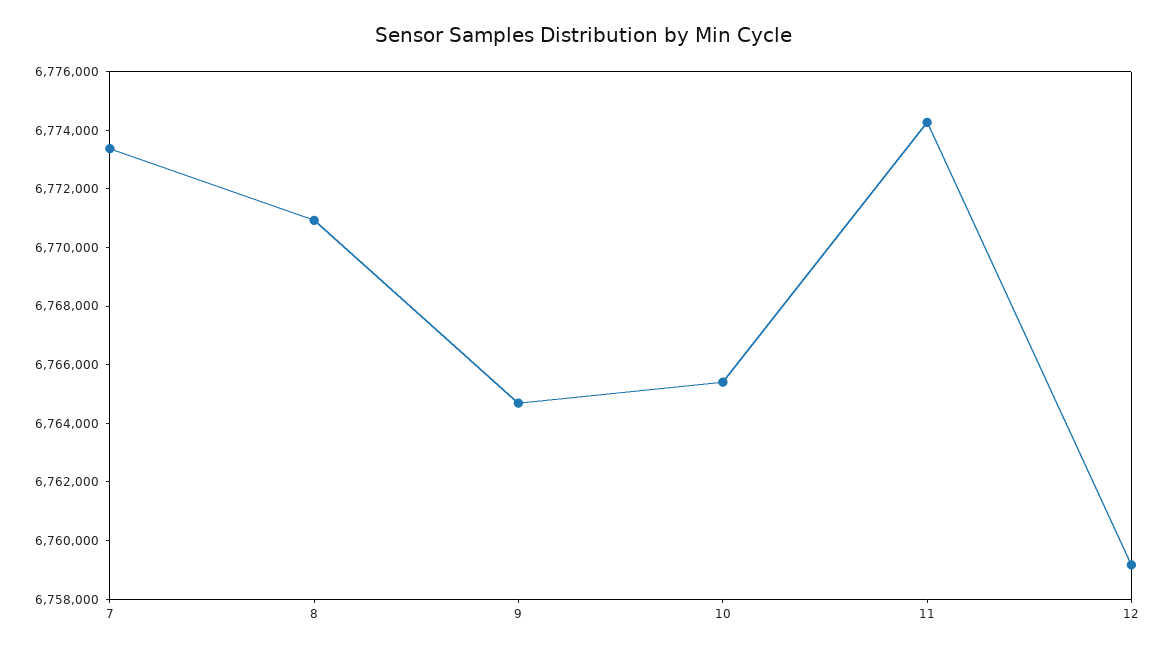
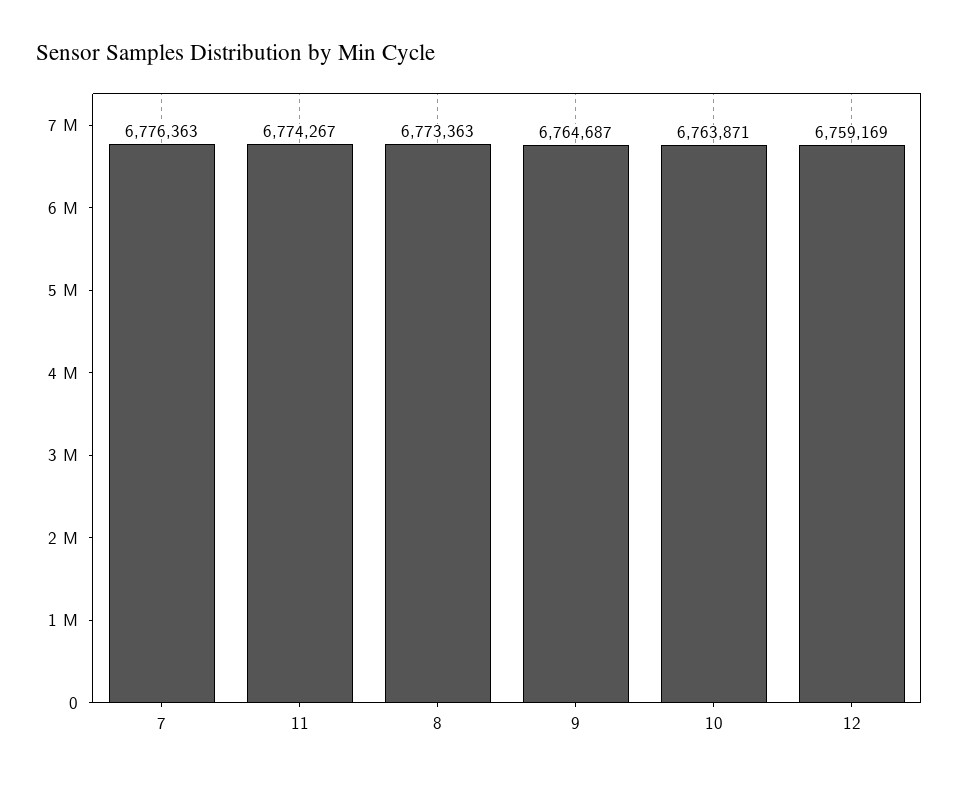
  {
-   "7": 6773500,
+   "7": 6776363,
-   "8": 6771000,
+   "8": 6773363,
    "9": 6764687,
-   "10": 6765500,
+   "10": 6763871,
    "11": 6774267,
    "12": 6759169
  }

